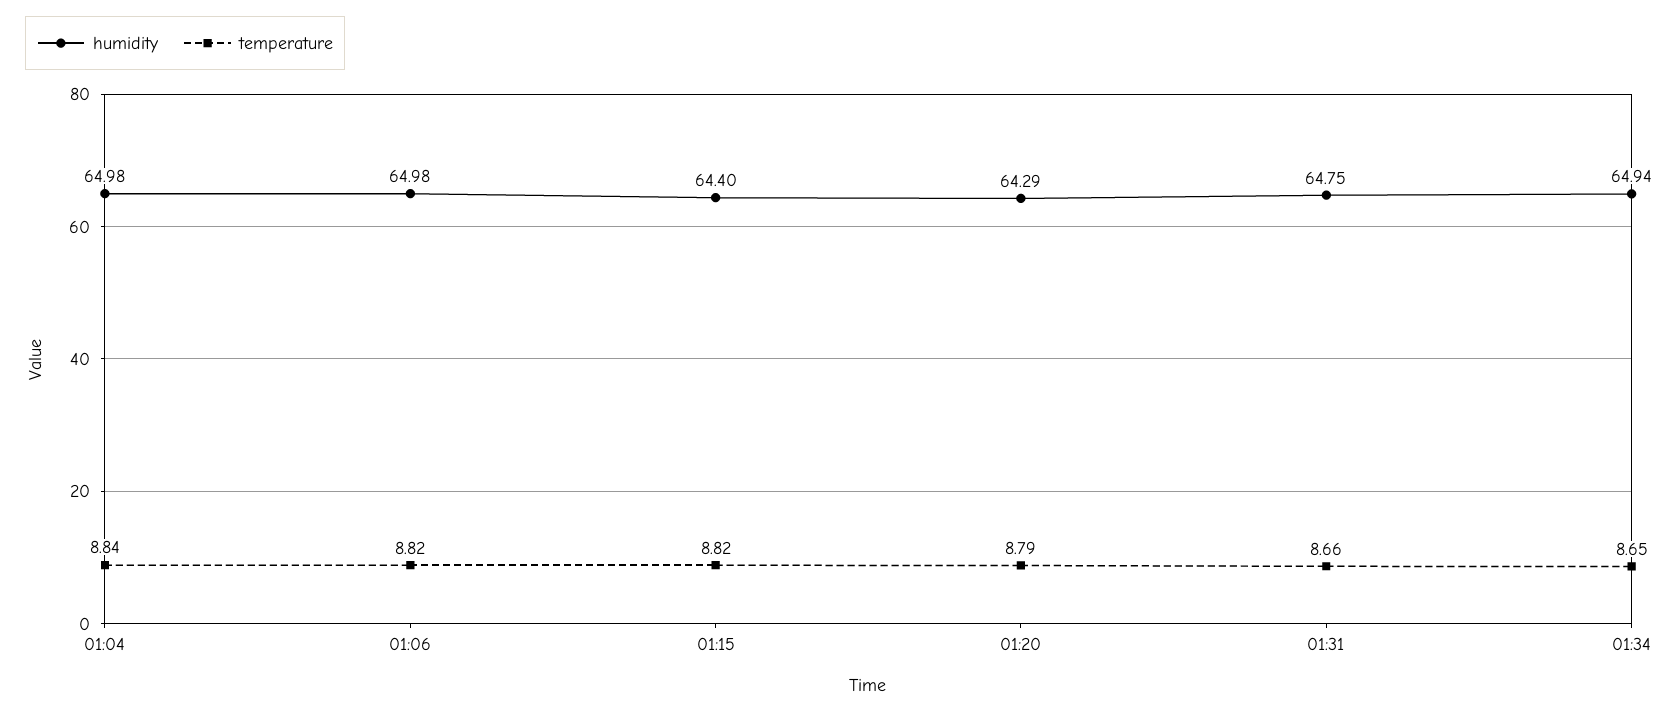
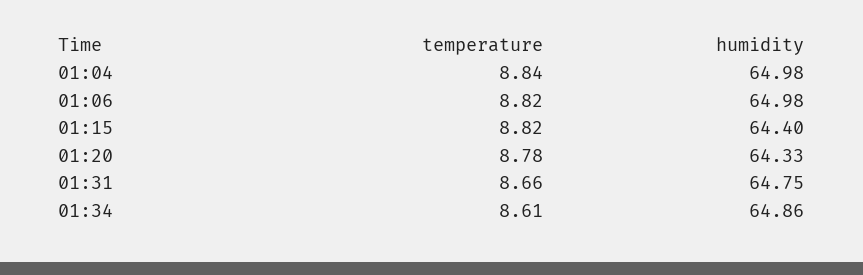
  {
    "humidity": {
      "01:04": 64.98,
      "01:06": 64.98,
      "01:15": 64.4,
-     "01:20": 64.29,
+     "01:20": 64.33,
      "01:31": 64.75,
-     "01:34": 64.94
+     "01:34": 64.86
    },
    "temperature": {
      "01:04": 8.84,
      "01:06": 8.82,
      "01:15": 8.82,
-     "01:20": 8.79,
+     "01:20": 8.78,
      "01:31": 8.66,
-     "01:34": 8.65
+     "01:34": 8.61
    }
  }

